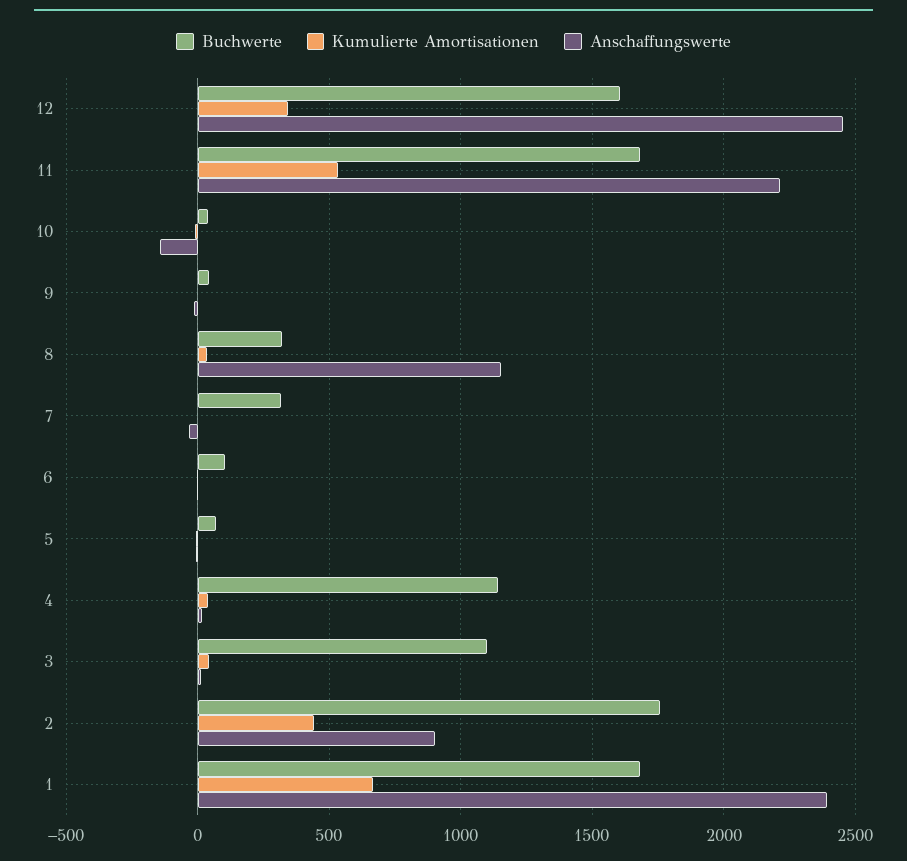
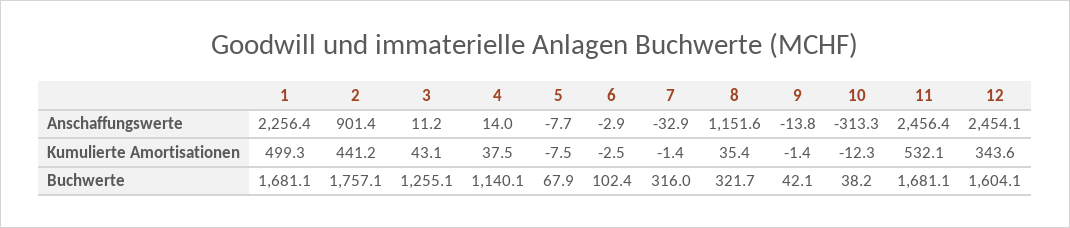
  {
    "Buchwerte": {
      "12": 1604.1,
      "11": 1681.1,
      "10": 38.2,
      "9": 42.1,
      "8": 321.7,
      "7": 316,
      "6": 102.4,
      "5": 67.9,
      "4": 1140.1,
-     "3": 1100,
+     "3": 1255.1,
      "2": 1757.1,
      "1": 1681.1
    },
    "Kumulierte Amortisationen": {
      "12": 343.6,
      "11": 532.1,
      "10": -12.3,
      "9": -1.4,
      "8": 35.4,
      "7": -1.4,
      "6": -2.5,
      "5": -7.5,
      "4": 37.5,
      "3": 43.1,
      "2": 441.2,
-     "1": 650
+     "1": 499.3
    },
    "Anschaffungswerte": {
      "12": 2454.1,
-     "11": 2200,
+     "11": 2456.4,
-     "10": -150,
+     "10": -313.3,
      "9": -13.8,
      "8": 1151.6,
      "7": -32.9,
      "6": -2.9,
      "5": -7.7,
      "4": 14,
      "3": 11.2,
      "2": 901.4,
-     "1": 2400
+     "1": 2256.4
    }
  }

